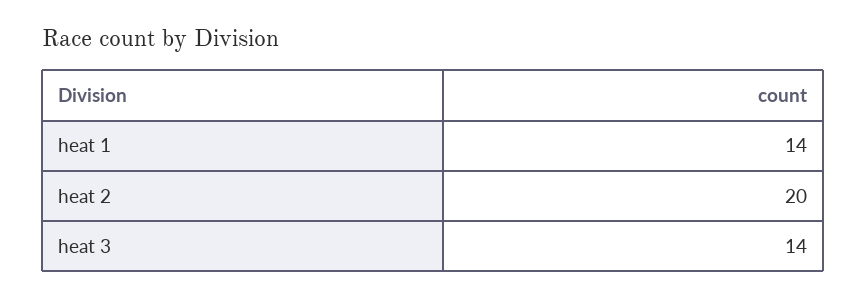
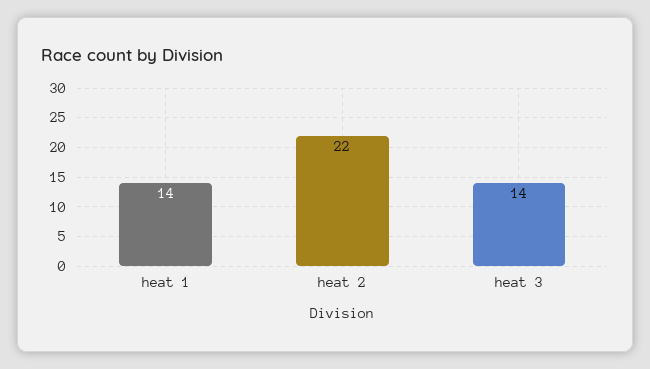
  {
    "heat 1": 14,
-   "heat 2": 20,
+   "heat 2": 22,
    "heat 3": 14
  }

